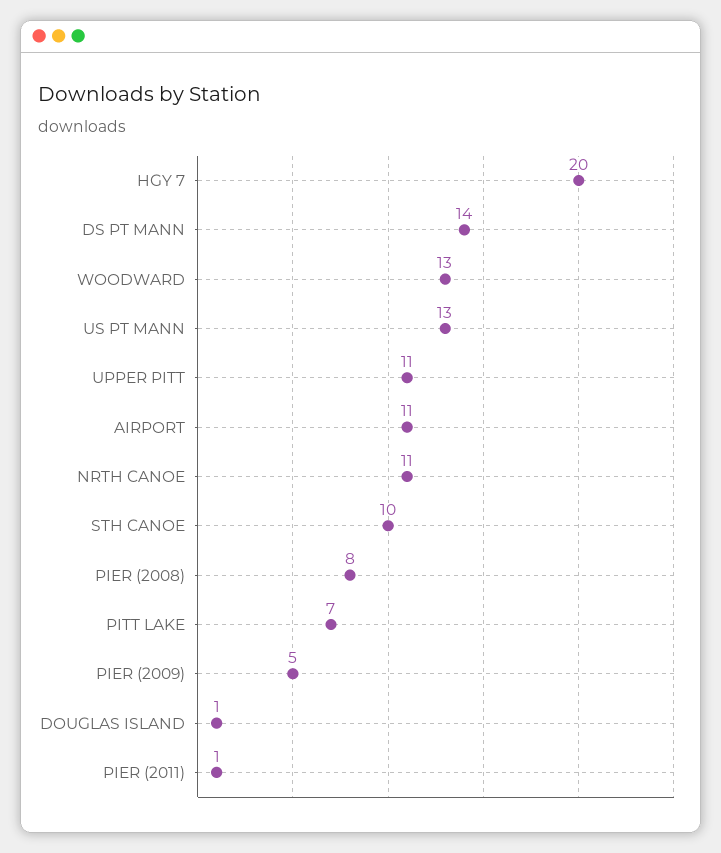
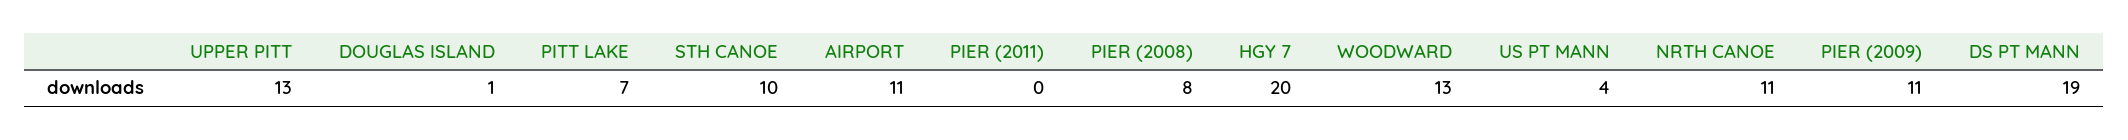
  {
    "HGY 7": 20,
-   "DS PT MANN": 14,
+   "DS PT MANN": 19,
    "WOODWARD": 13,
-   "US PT MANN": 13,
+   "US PT MANN": 4,
-   "UPPER PITT": 11,
+   "UPPER PITT": 13,
    "AIRPORT": 11,
    "NRTH CANOE": 11,
    "STH CANOE": 10,
    "PIER (2008)": 8,
    "PITT LAKE": 7,
-   "PIER (2009)": 5,
+   "PIER (2009)": 11,
    "DOUGLAS ISLAND": 1,
-   "PIER (2011)": 1
+   "PIER (2011)": 0
  }

